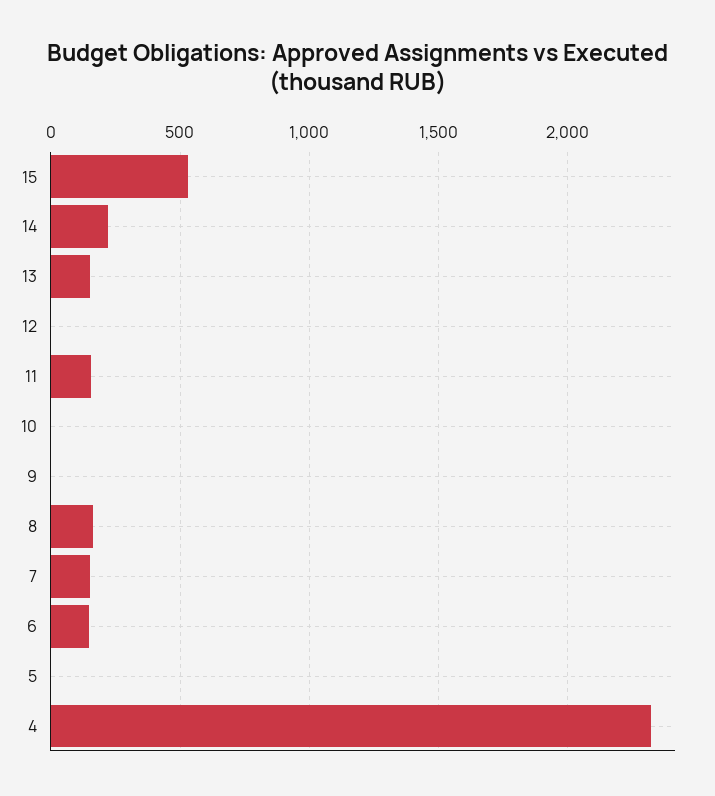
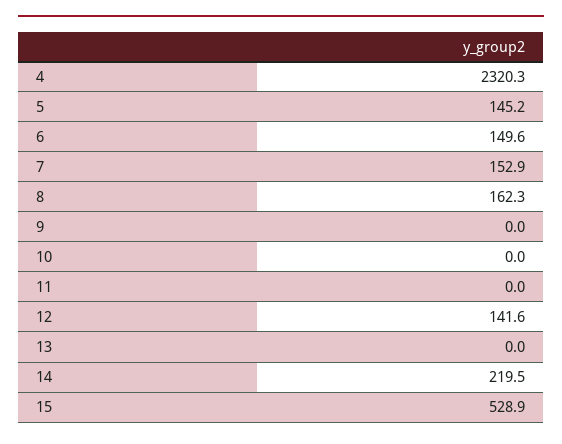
  {
    "15": 528.9,
    "14": 219.5,
-   "13": 150,
+   "13": 0,
-   "12": 0,
+   "12": 141.6,
-   "11": 150,
+   "11": 0,
    "10": 0,
    "9": 0,
    "8": 162.3,
    "7": 152.9,
    "6": 149.6,
-   "5": 0,
+   "5": 145.2,
    "4": 2320.3
  }

